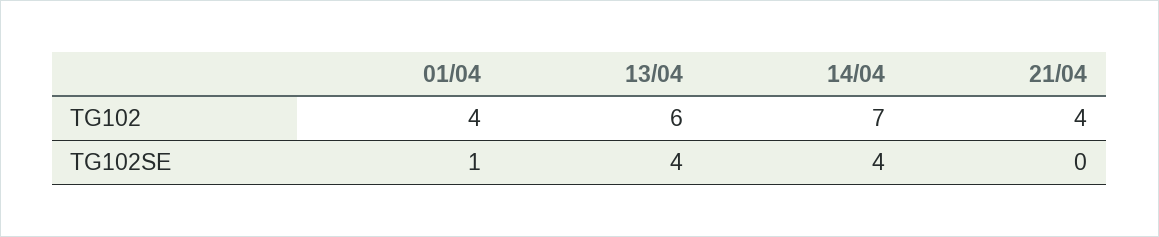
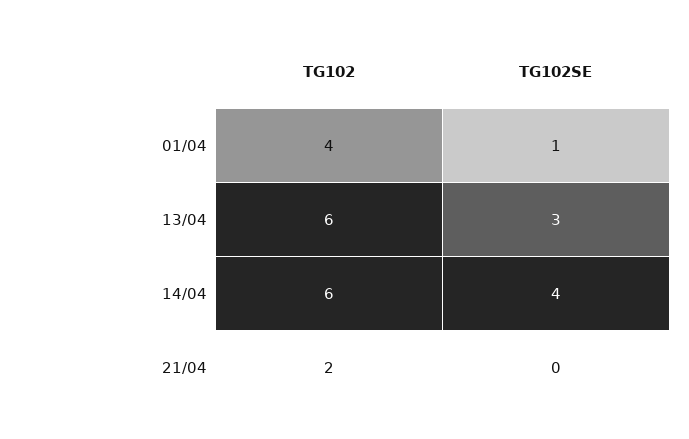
  {
    "01/04": {
      "TG102": 4,
      "TG102SE": 1
    },
    "13/04": {
      "TG102": 6,
-     "TG102SE": 4
+     "TG102SE": 3
    },
    "14/04": {
-     "TG102": 7,
+     "TG102": 6,
      "TG102SE": 4
    },
    "21/04": {
-     "TG102": 4,
+     "TG102": 2,
      "TG102SE": 0
    }
  }

